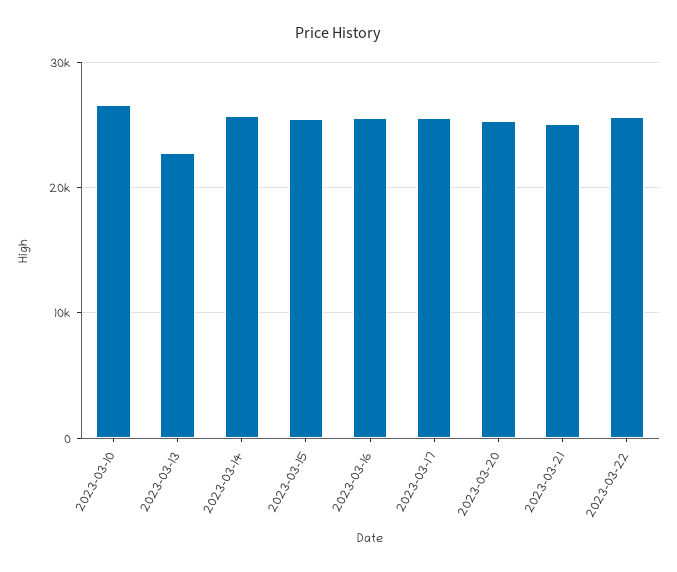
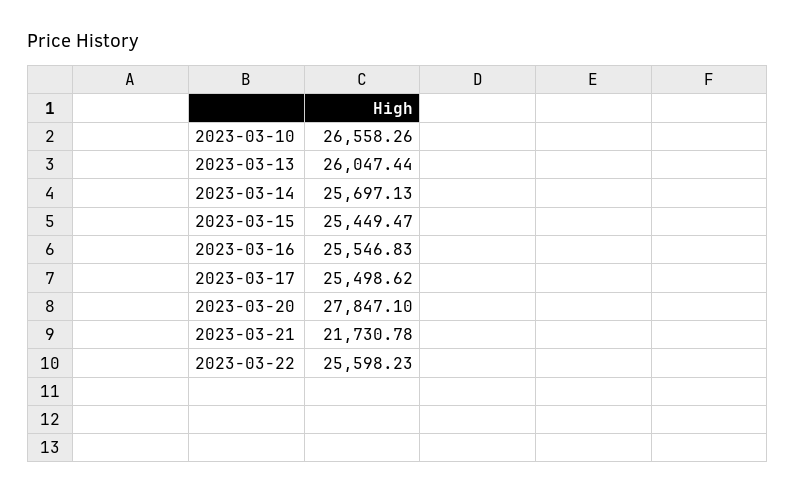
  {
    "2023-03-10": 26558.26,
-   "2023-03-13": 23000,
+   "2023-03-13": 26047.44,
    "2023-03-14": 25697.13,
    "2023-03-15": 25449.47,
    "2023-03-16": 25546.83,
    "2023-03-17": 25498.62,
-   "2023-03-20": 25000,
+   "2023-03-20": 27847.1,
-   "2023-03-21": 25000,
+   "2023-03-21": 21730.78,
    "2023-03-22": 25598.23
  }

